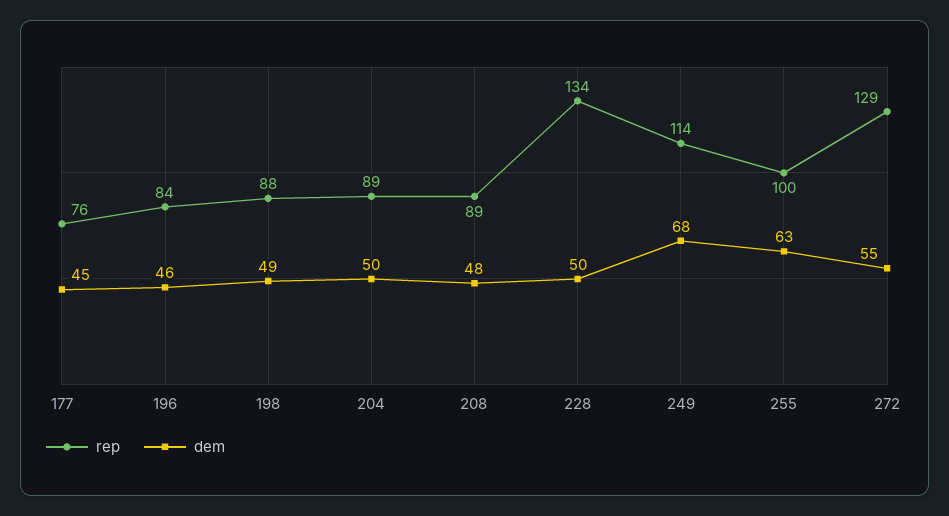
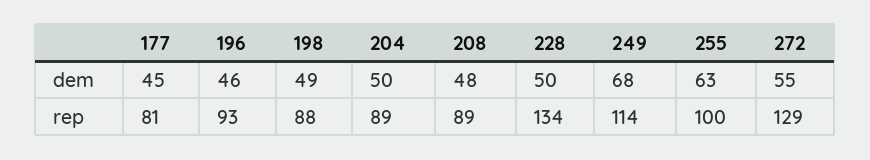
  {
    "rep": {
-     "177": 76,
+     "177": 81,
-     "196": 84,
+     "196": 93,
      "198": 88,
      "204": 89,
      "208": 89,
      "228": 134,
      "249": 114,
      "255": 100,
      "272": 129
    },
    "dem": {
      "177": 45,
      "196": 46,
      "198": 49,
      "204": 50,
      "208": 48,
      "228": 50,
      "249": 68,
      "255": 63,
      "272": 55
    }
  }

